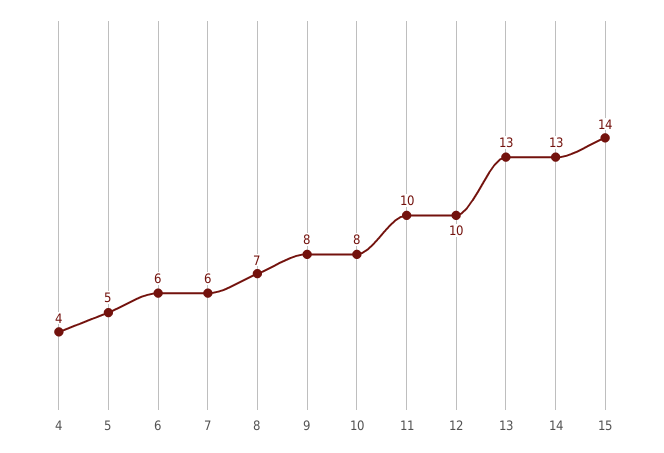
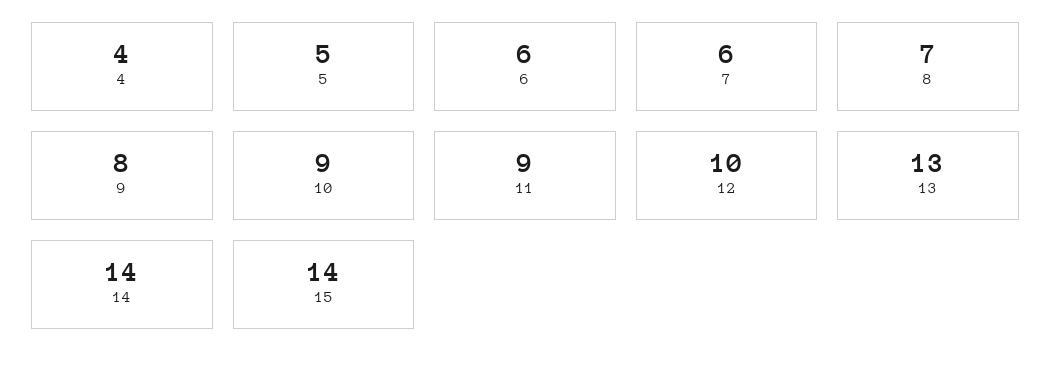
  {
    "4": 4,
    "5": 5,
    "6": 6,
    "7": 6,
    "8": 7,
    "9": 8,
-   "10": 8,
+   "10": 9,
-   "11": 10,
+   "11": 9,
    "12": 10,
    "13": 13,
-   "14": 13,
+   "14": 14,
    "15": 14
  }

